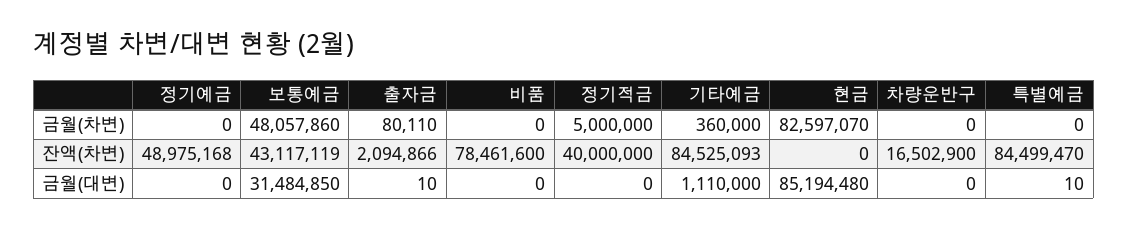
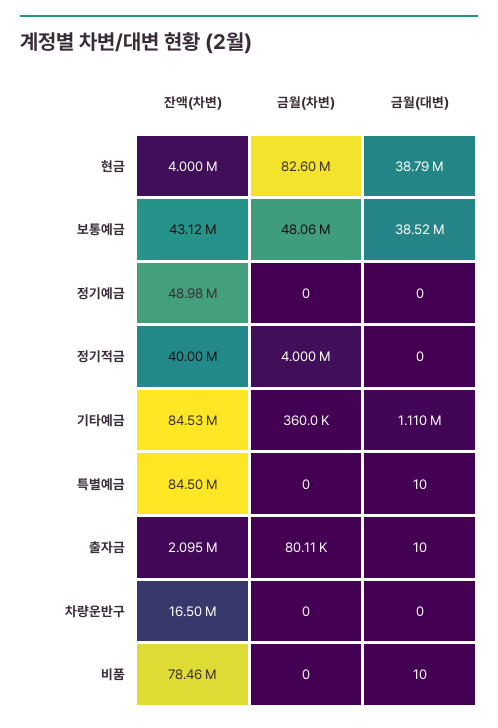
  {
    "정기예금": {
      "금월(차변)": 0,
      "잔액(차변)": 48975168,
      "금월(대변)": 0
    },
    "보통예금": {
      "금월(차변)": 48057860,
      "잔액(차변)": 43117119,
-     "금월(대변)": 31484850
+     "금월(대변)": 38520000
    },
    "출자금": {
      "금월(차변)": 80110,
      "잔액(차변)": 2094866,
      "금월(대변)": 10
    },
    "비품": {
      "금월(차변)": 0,
      "잔액(차변)": 78461600,
-     "금월(대변)": 0
+     "금월(대변)": 10
    },
    "정기적금": {
-     "금월(차변)": 5000000,
+     "금월(차변)": 4000000,
      "잔액(차변)": 40000000,
      "금월(대변)": 0
    },
    "기타예금": {
      "금월(차변)": 360000,
      "잔액(차변)": 84525093,
      "금월(대변)": 1110000
    },
    "현금": {
      "금월(차변)": 82597070,
-     "잔액(차변)": 0,
+     "잔액(차변)": 4000000,
-     "금월(대변)": 85194480
+     "금월(대변)": 38790000
    },
    "차량운반구": {
      "금월(차변)": 0,
      "잔액(차변)": 16502900,
      "금월(대변)": 0
    },
    "특별예금": {
      "금월(차변)": 0,
      "잔액(차변)": 84499470,
      "금월(대변)": 10
    }
  }

